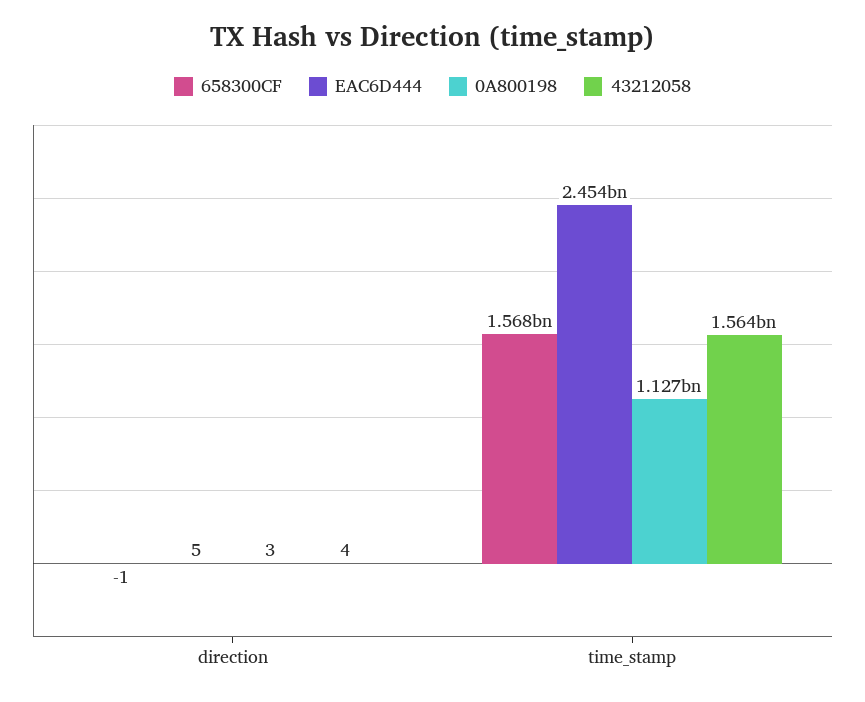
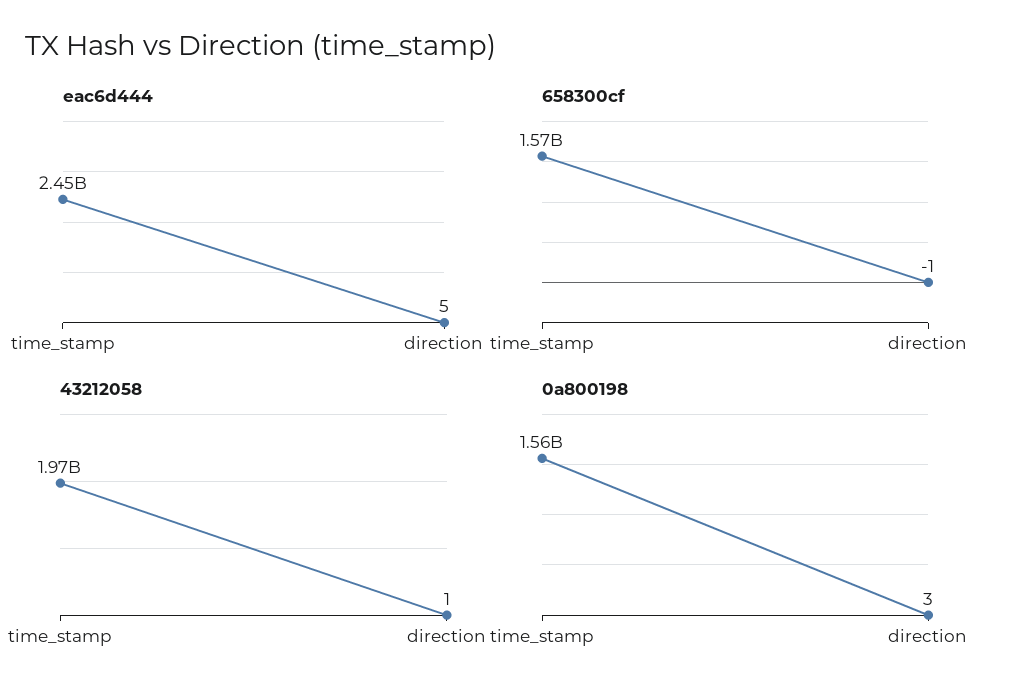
  {
    "658300CF": {
      "direction": -1,
      "time_stamp": 1568000000
    },
    "EAC6D444": {
      "direction": 5,
      "time_stamp": 2454000000
    },
    "0A800198": {
      "direction": 3,
-     "time_stamp": 1127000000
+     "time_stamp": 1560000000
    },
    "43212058": {
-     "direction": 4,
+     "direction": 1,
-     "time_stamp": 1564000000
+     "time_stamp": 1970000000
    }
  }

